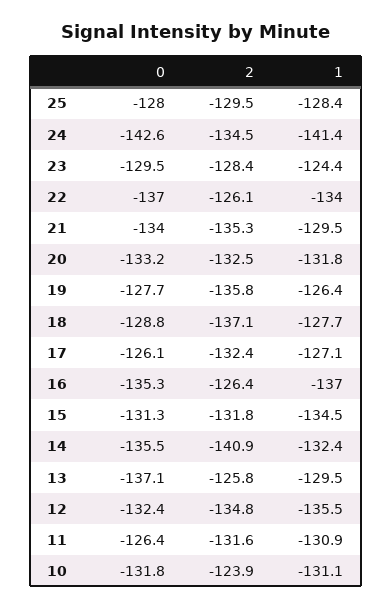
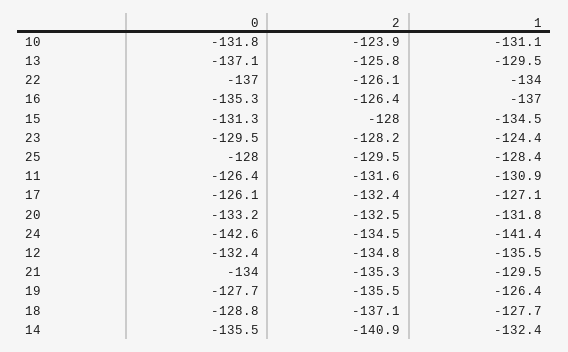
  {
    "0": {
      "25": -128,
      "24": -142.6,
      "23": -129.5,
      "22": -137,
      "21": -134,
      "20": -133.2,
      "19": -127.7,
      "18": -128.8,
      "17": -126.1,
      "16": -135.3,
      "15": -131.3,
      "14": -135.5,
      "13": -137.1,
      "12": -132.4,
      "11": -126.4,
      "10": -131.8
    },
    "2": {
      "25": -129.5,
      "24": -134.5,
-     "23": -128.4,
+     "23": -128.2,
      "22": -126.1,
      "21": -135.3,
      "20": -132.5,
-     "19": -135.8,
+     "19": -135.5,
      "18": -137.1,
      "17": -132.4,
      "16": -126.4,
-     "15": -131.8,
+     "15": -128,
      "14": -140.9,
      "13": -125.8,
      "12": -134.8,
      "11": -131.6,
      "10": -123.9
    },
    "1": {
      "25": -128.4,
      "24": -141.4,
      "23": -124.4,
      "22": -134,
      "21": -129.5,
      "20": -131.8,
      "19": -126.4,
      "18": -127.7,
      "17": -127.1,
      "16": -137,
      "15": -134.5,
      "14": -132.4,
      "13": -129.5,
      "12": -135.5,
      "11": -130.9,
      "10": -131.1
    }
  }

